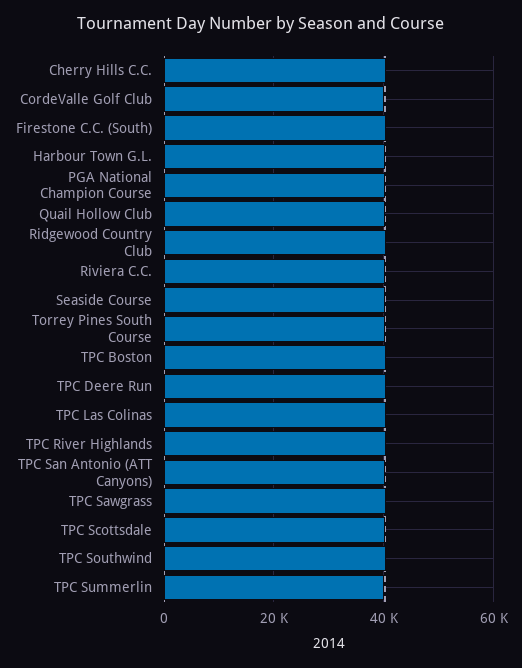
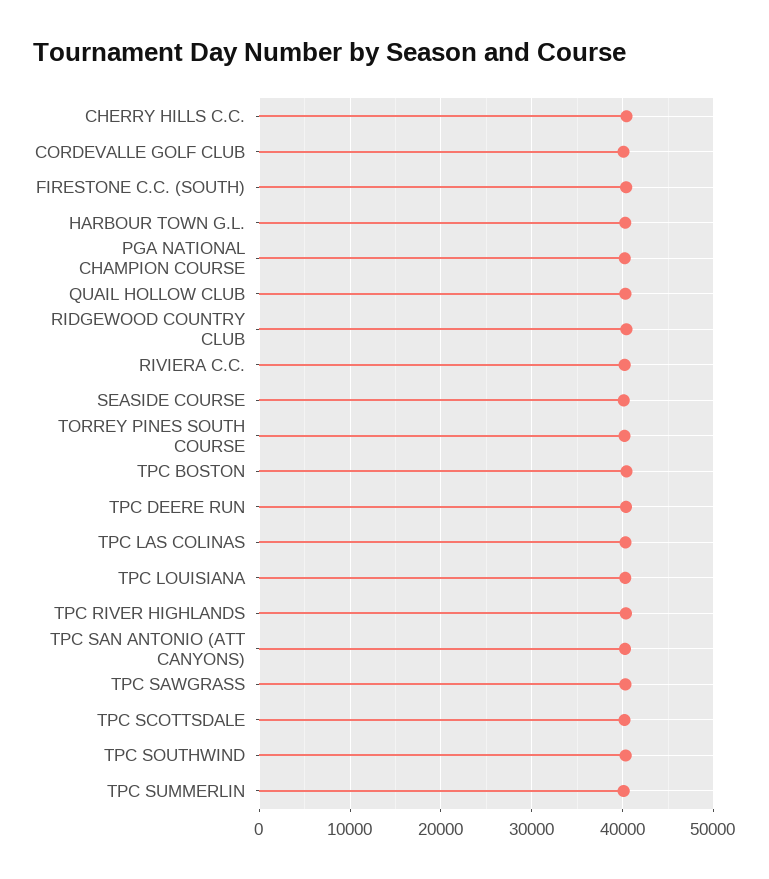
  {
    "Cherry Hills C.C.": 40000,
    "CordeValle Golf Club": 40000,
    "Firestone C.C. (South)": 40000,
    "Harbour Town G.L.": 40000,
    "PGA National Champion Course": 40000,
    "Quail Hollow Club": 40000,
    "Ridgewood Country Club": 40000,
    "Riviera C.C.": 40000,
    "Seaside Course": 40000,
    "Torrey Pines South Course": 40000,
    "TPC Boston": 40000,
    "TPC Deere Run": 40000,
    "TPC Las Colinas": 40000,
    "TPC River Highlands": 40000,
    "TPC San Antonio (ATT Canyons)": 40000,
    "TPC Sawgrass": 40000,
    "TPC Scottsdale": 40000,
    "TPC Southwind": 40000,
-   "TPC Summerlin": 40000
+   "TPC Summerlin": 40000,
+   "TPC LOUISIANA": 40000
  }

